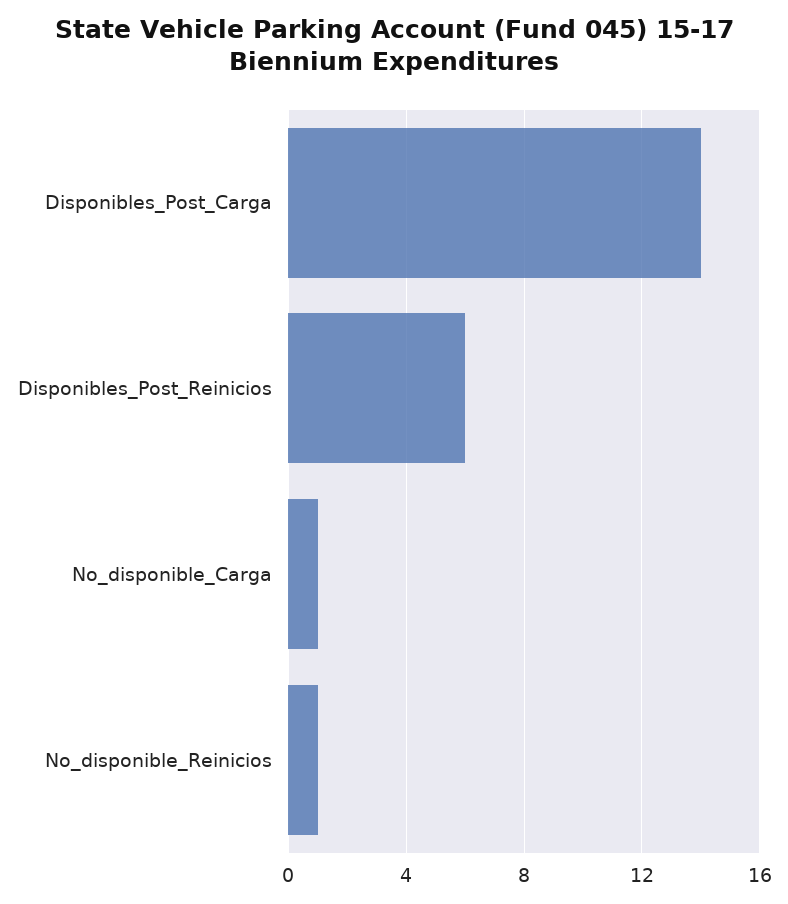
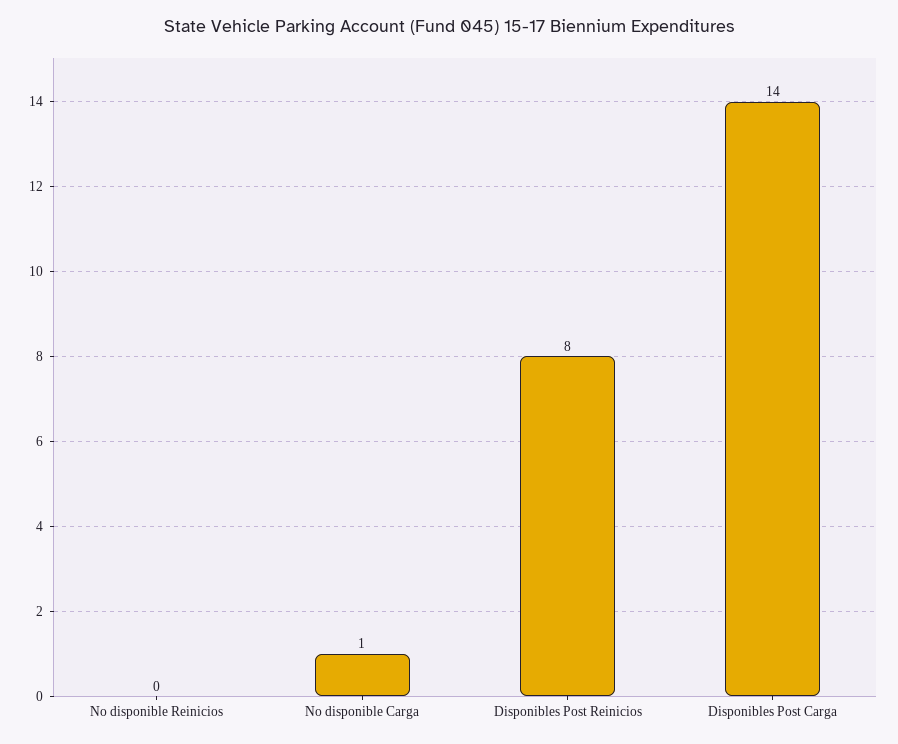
  {
    "Disponibles_Post_Carga": 14,
-   "Disponibles_Post_Reinicios": 6,
+   "Disponibles_Post_Reinicios": 8,
    "No_disponible_Carga": 1,
-   "No_disponible_Reinicios": 1
+   "No_disponible_Reinicios": 0
  }

